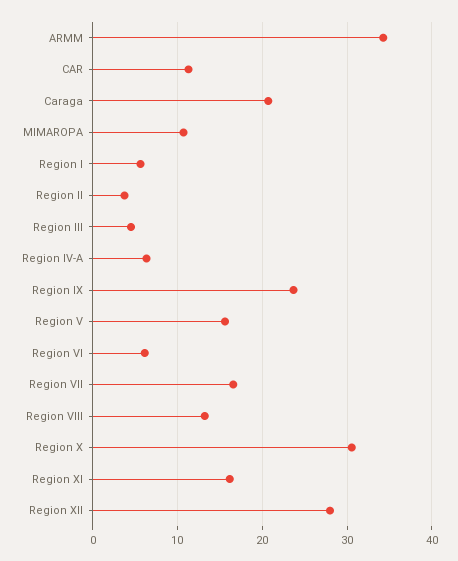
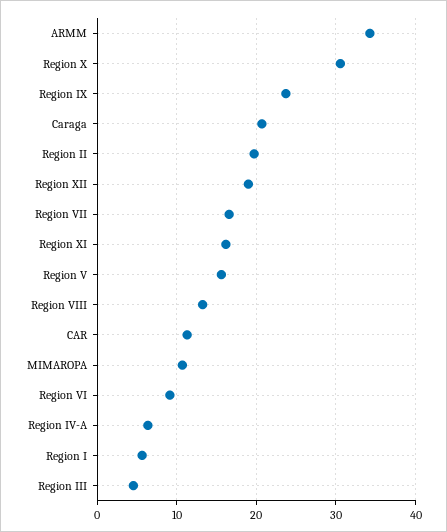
  {
    "ARMM": 34,
    "CAR": 11,
    "Caraga": 21,
    "MIMAROPA": 11,
    "Region I": 6,
-   "Region II": 4,
+   "Region II": 20,
    "Region III": 5,
    "Region IV-A": 6,
    "Region IX": 24,
    "Region V": 16,
-   "Region VI": 6,
+   "Region VI": 9,
    "Region VII": 17,
    "Region VIII": 13,
    "Region X": 31,
    "Region XI": 16,
-   "Region XII": 28
+   "Region XII": 19
  }

